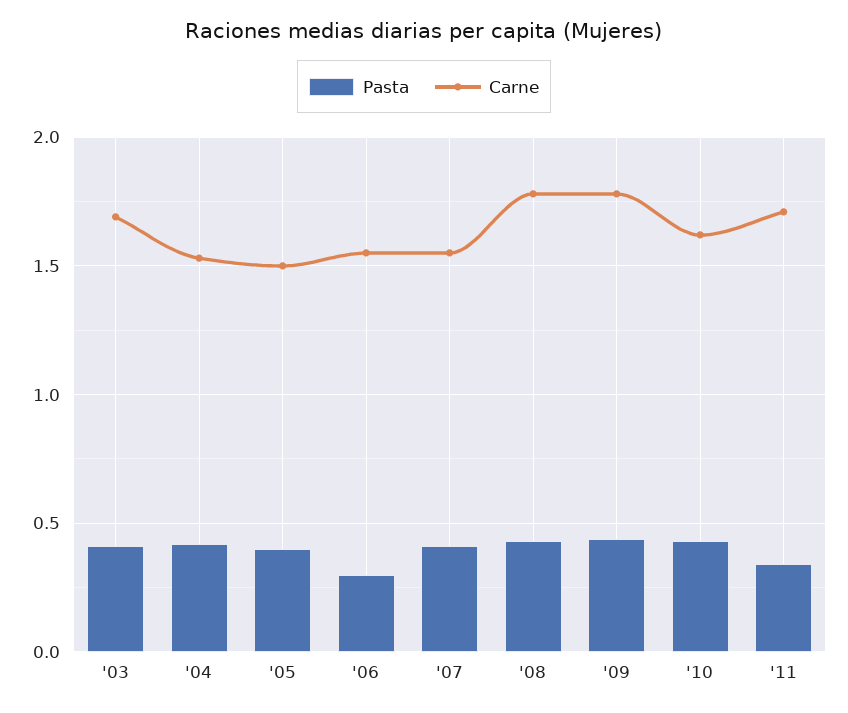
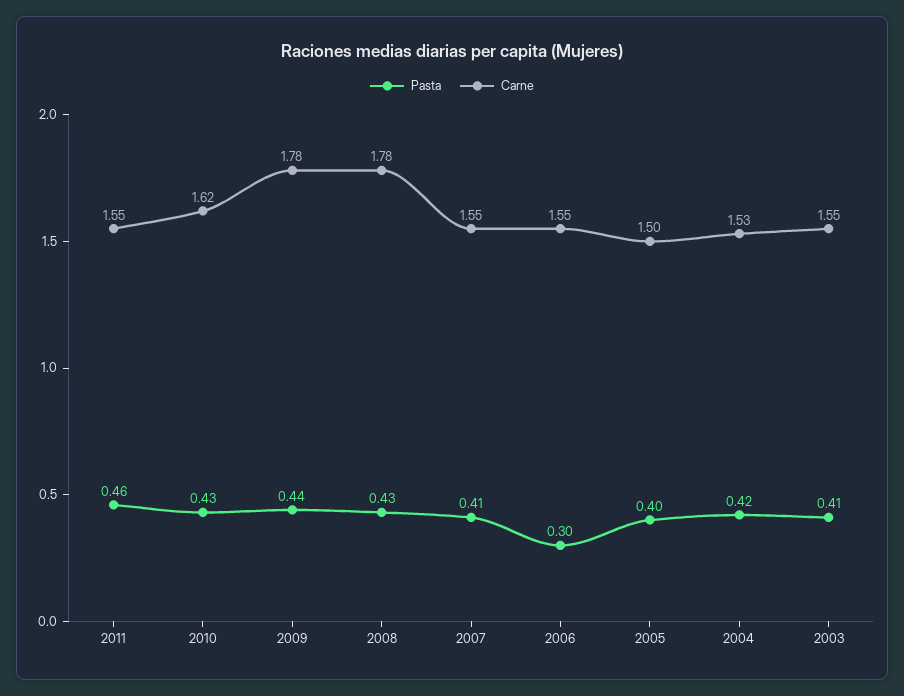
  {
    "Pasta": {
      "'03": 0.41,
      "'04": 0.42,
      "'05": 0.4,
      "'06": 0.3,
      "'07": 0.41,
      "'08": 0.43,
      "'09": 0.44,
      "'10": 0.43,
-     "'11": 0.35
+     "'11": 0.46
    },
    "Carne": {
-     "'03": 1.7,
+     "'03": 1.55,
      "'04": 1.53,
      "'05": 1.5,
      "'06": 1.55,
      "'07": 1.55,
      "'08": 1.78,
      "'09": 1.78,
      "'10": 1.62,
-     "'11": 1.7
+     "'11": 1.55
    }
  }

